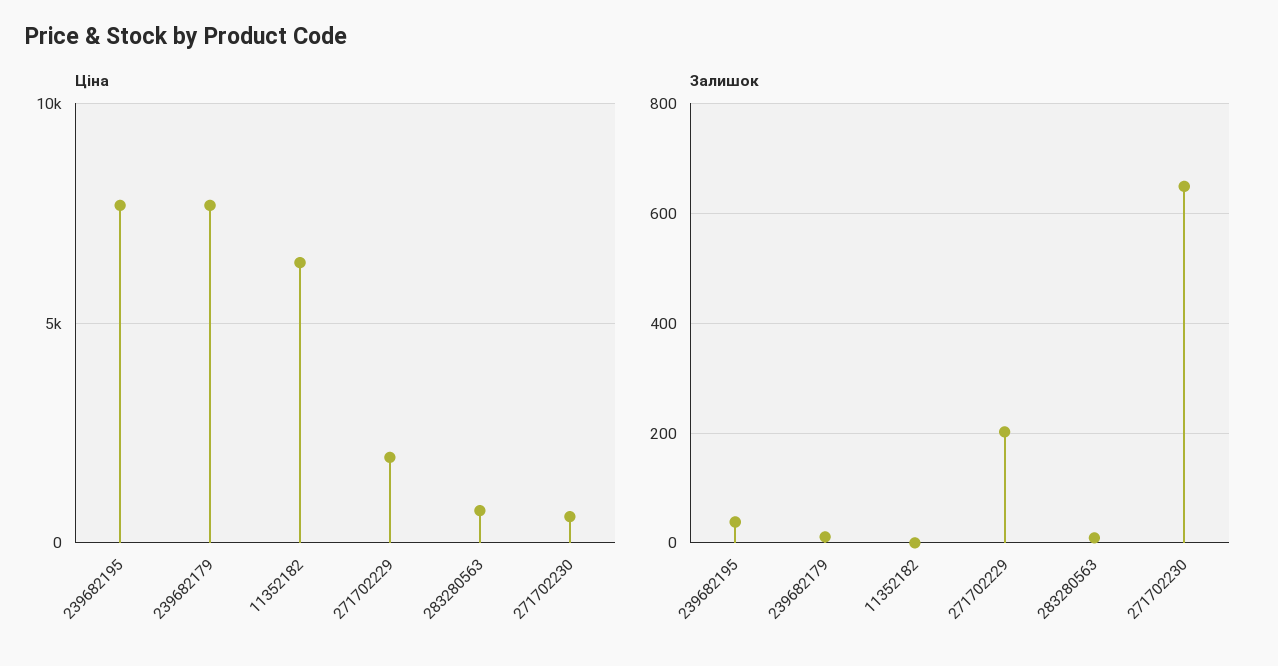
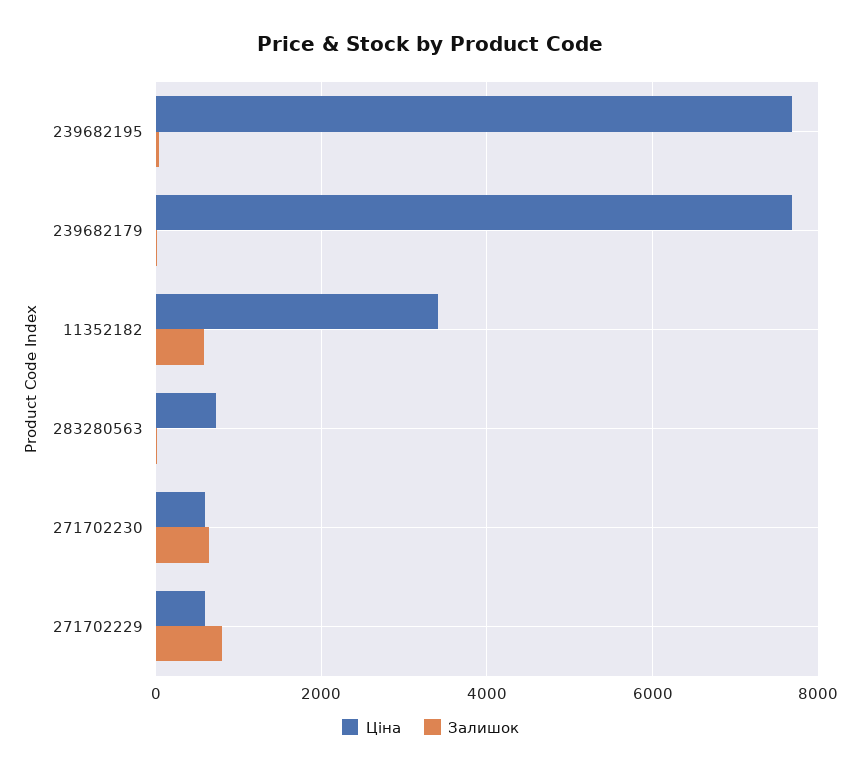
  {
    "Ціна": {
      "239682195": 7600,
      "239682179": 7600,
-     "11352182": 6500,
+     "11352182": 3400,
-     "271702229": 2000,
+     "271702229": 600,
      "283280563": 800,
      "271702230": 600
    },
    "Залишок": {
      "239682195": 40,
      "239682179": 20,
-     "11352182": 0,
+     "11352182": 600,
-     "271702229": 200,
+     "271702229": 800,
      "283280563": 0,
      "271702230": 640
    }
  }

